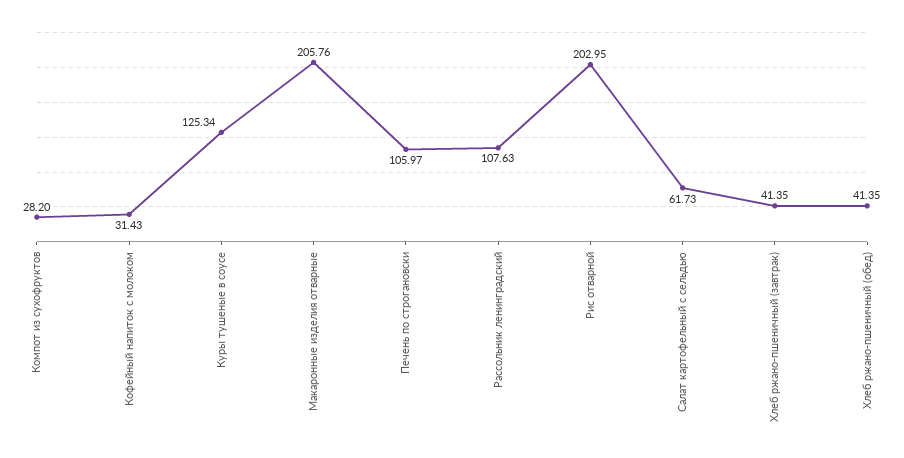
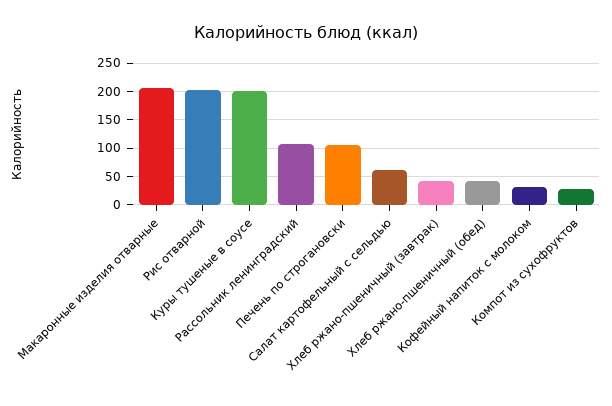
  {
    "Компот из сухофруктов": 28.2,
    "Кофейный напиток с молоком": 31.43,
-   "Куры тушеные в соусе": 125.34,
+   "Куры тушеные в соусе": 200,
    "Макаронные изделия отварные": 205.76,
    "Печень по строгановски": 105.97,
    "Рассольник ленинградский": 107.63,
    "Рис отварной": 202.95,
    "Салат картофельный с сельдью": 61.73,
    "Хлеб ржано-пшеничный (завтрак)": 41.35,
    "Хлеб ржано-пшеничный (обед)": 41.35
  }

